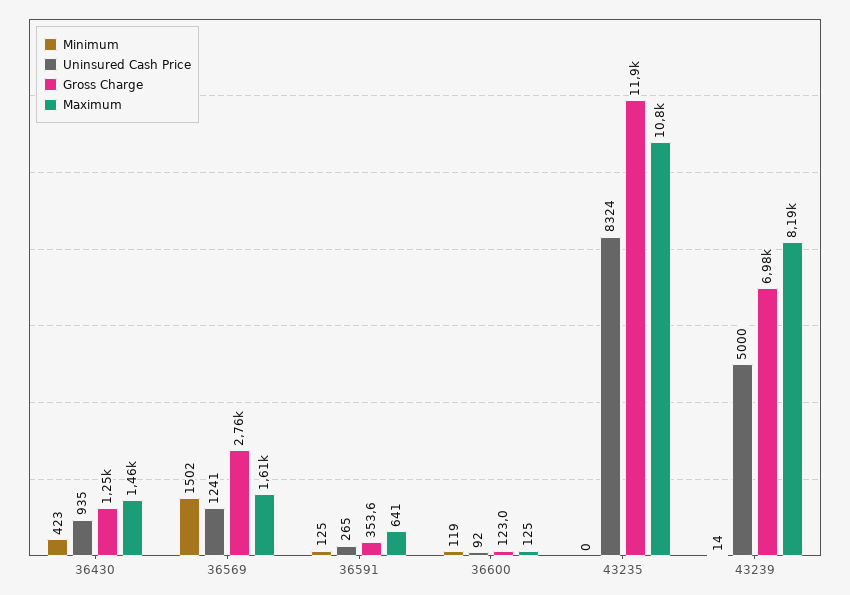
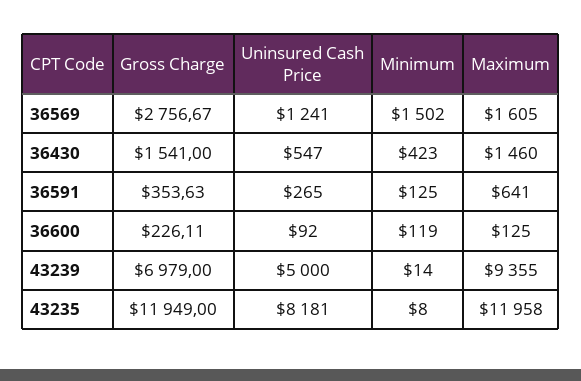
  {
    "Minimum": {
      "36430": 423,
      "36569": 1502,
      "36591": 125,
      "36600": 119,
-     "43235": 0,
+     "43235": 8,
      "43239": 14
    },
    "Uninsured Cash Price": {
-     "36430": 935,
+     "36430": 547,
      "36569": 1241,
      "36591": 265,
      "36600": 92,
-     "43235": 8324,
+     "43235": 8181,
      "43239": 5000
    },
    "Gross Charge": {
-     "36430": 1250,
+     "36430": 1541,
      "36569": 2756.67,
      "36591": 353.63,
-     "36600": 123,
+     "36600": 226.11,
      "43235": 11949,
      "43239": 6979
    },
    "Maximum": {
      "36430": 1460,
      "36569": 1605,
      "36591": 641,
      "36600": 125,
-     "43235": 10800,
+     "43235": 11958,
-     "43239": 8190
+     "43239": 9355
    }
  }

